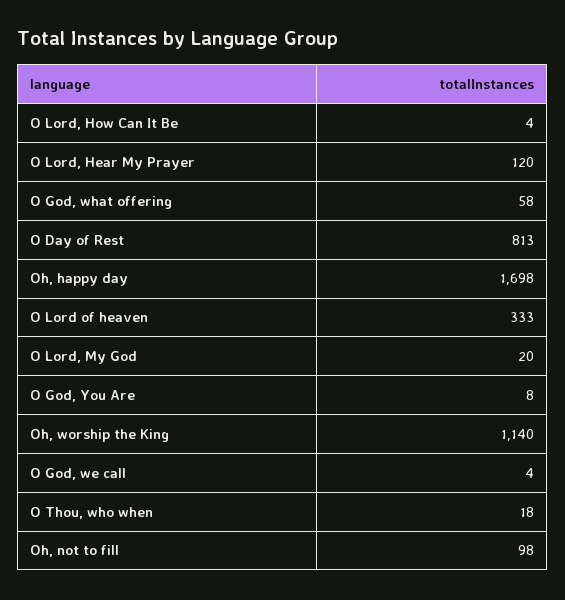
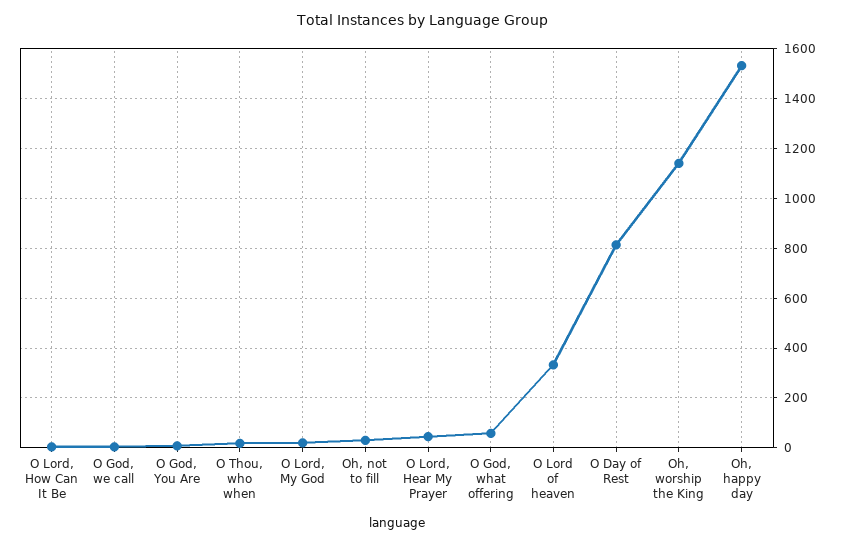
  {
    "O Lord, How Can It Be": 4,
-   "O Lord, Hear My Prayer": 120,
+   "O Lord, Hear My Prayer": 50,
    "O God, what offering": 58,
    "O Day of Rest": 813,
-   "Oh, happy day": 1698,
+   "Oh, happy day": 1525,
    "O Lord of heaven": 333,
    "O Lord, My God": 20,
    "O God, You Are": 8,
    "Oh, worship the King": 1140,
    "O God, we call": 4,
    "O Thou, who when": 18,
-   "Oh, not to fill": 98
+   "Oh, not to fill": 25
  }

